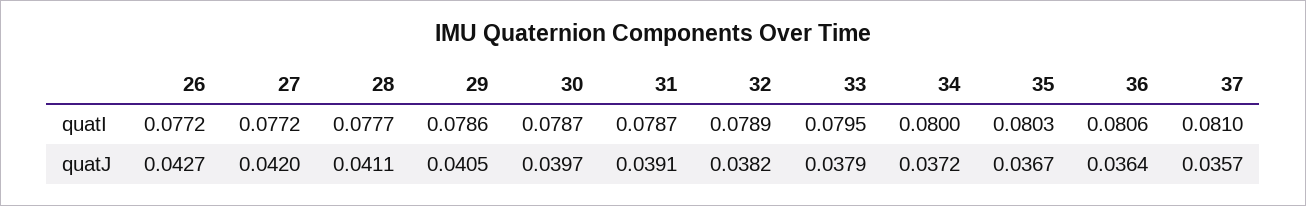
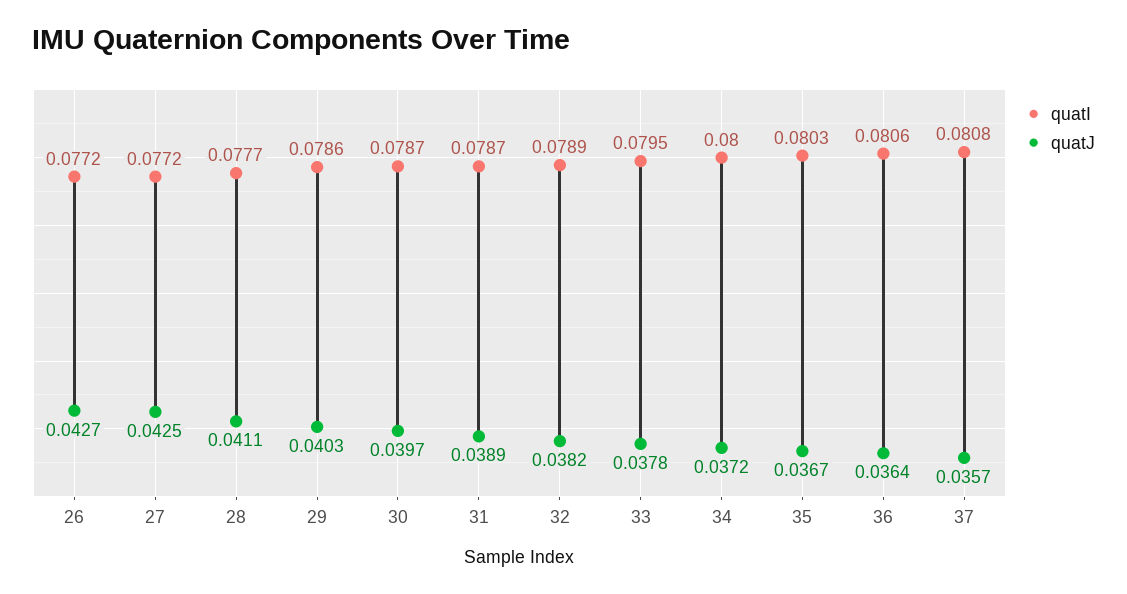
  {
    "quatI": {
      "26": 0.0772,
      "27": 0.0772,
      "28": 0.0777,
      "29": 0.0786,
      "30": 0.0787,
      "31": 0.0787,
      "32": 0.0789,
      "33": 0.0795,
      "34": 0.08,
      "35": 0.0803,
      "36": 0.0806,
-     "37": 0.081
+     "37": 0.0808
    },
    "quatJ": {
      "26": 0.0427,
-     "27": 0.042,
+     "27": 0.0425,
      "28": 0.0411,
-     "29": 0.0405,
+     "29": 0.0403,
      "30": 0.0397,
-     "31": 0.0391,
+     "31": 0.0389,
      "32": 0.0382,
-     "33": 0.0379,
+     "33": 0.0378,
      "34": 0.0372,
      "35": 0.0367,
      "36": 0.0364,
      "37": 0.0357
    }
  }

